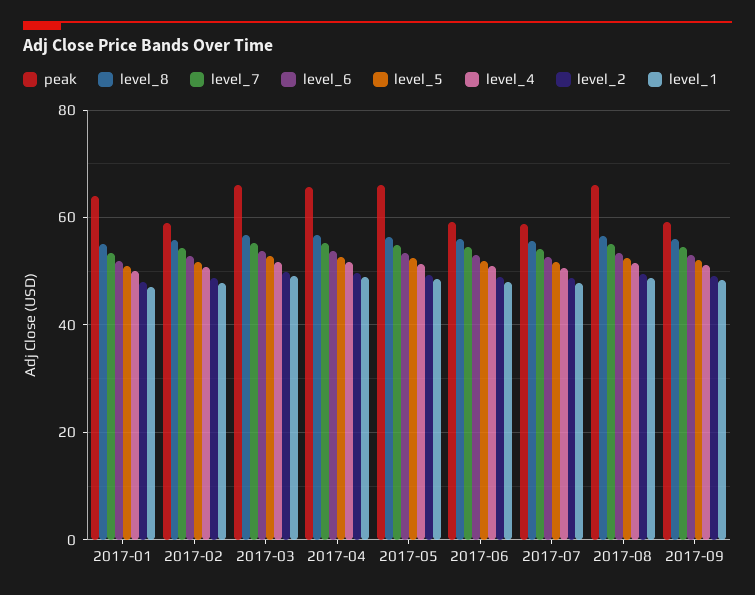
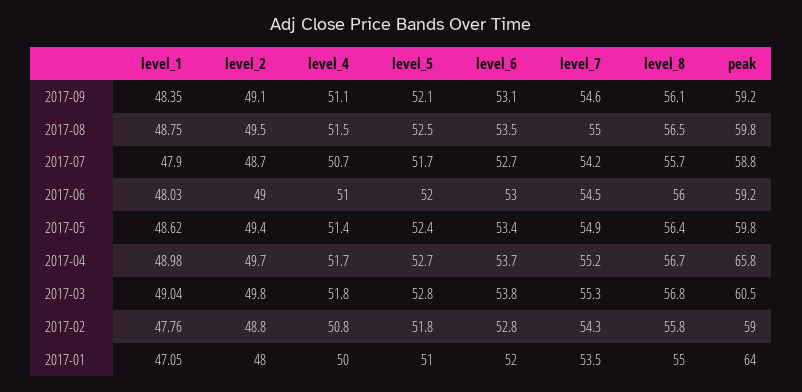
  {
    "peak": {
      "2017-01": 64,
      "2017-02": 59,
-     "2017-03": 66,
+     "2017-03": 60.5,
      "2017-04": 65.8,
-     "2017-05": 66,
+     "2017-05": 59.8,
      "2017-06": 59.2,
      "2017-07": 58.8,
-     "2017-08": 66,
+     "2017-08": 59.8,
      "2017-09": 59.2
    },
    "level_8": {
      "2017-01": 55,
      "2017-02": 55.8,
      "2017-03": 56.8,
      "2017-04": 56.7,
      "2017-05": 56.4,
      "2017-06": 56,
      "2017-07": 55.7,
      "2017-08": 56.5,
      "2017-09": 56.1
    },
    "level_7": {
      "2017-01": 53.5,
      "2017-02": 54.3,
      "2017-03": 55.3,
      "2017-04": 55.2,
      "2017-05": 54.9,
      "2017-06": 54.5,
      "2017-07": 54.2,
      "2017-08": 55,
      "2017-09": 54.6
    },
    "level_6": {
      "2017-01": 52,
      "2017-02": 52.8,
      "2017-03": 53.8,
      "2017-04": 53.7,
      "2017-05": 53.4,
      "2017-06": 53,
      "2017-07": 52.7,
      "2017-08": 53.5,
      "2017-09": 53.1
    },
    "level_5": {
      "2017-01": 51,
      "2017-02": 51.8,
      "2017-03": 52.8,
      "2017-04": 52.7,
      "2017-05": 52.4,
      "2017-06": 52,
      "2017-07": 51.7,
      "2017-08": 52.5,
      "2017-09": 52.1
    },
    "level_4": {
      "2017-01": 50,
      "2017-02": 50.8,
      "2017-03": 51.8,
      "2017-04": 51.7,
      "2017-05": 51.4,
      "2017-06": 51,
      "2017-07": 50.7,
      "2017-08": 51.5,
      "2017-09": 51.1
    },
    "level_2": {
      "2017-01": 48,
      "2017-02": 48.8,
      "2017-03": 49.8,
      "2017-04": 49.7,
      "2017-05": 49.4,
      "2017-06": 49,
      "2017-07": 48.7,
      "2017-08": 49.5,
      "2017-09": 49.1
    },
    "level_1": {
      "2017-01": 47.05,
      "2017-02": 47.76,
      "2017-03": 49.04,
      "2017-04": 48.98,
      "2017-05": 48.62,
      "2017-06": 48.03,
      "2017-07": 47.9,
      "2017-08": 48.75,
      "2017-09": 48.35
    }
  }

